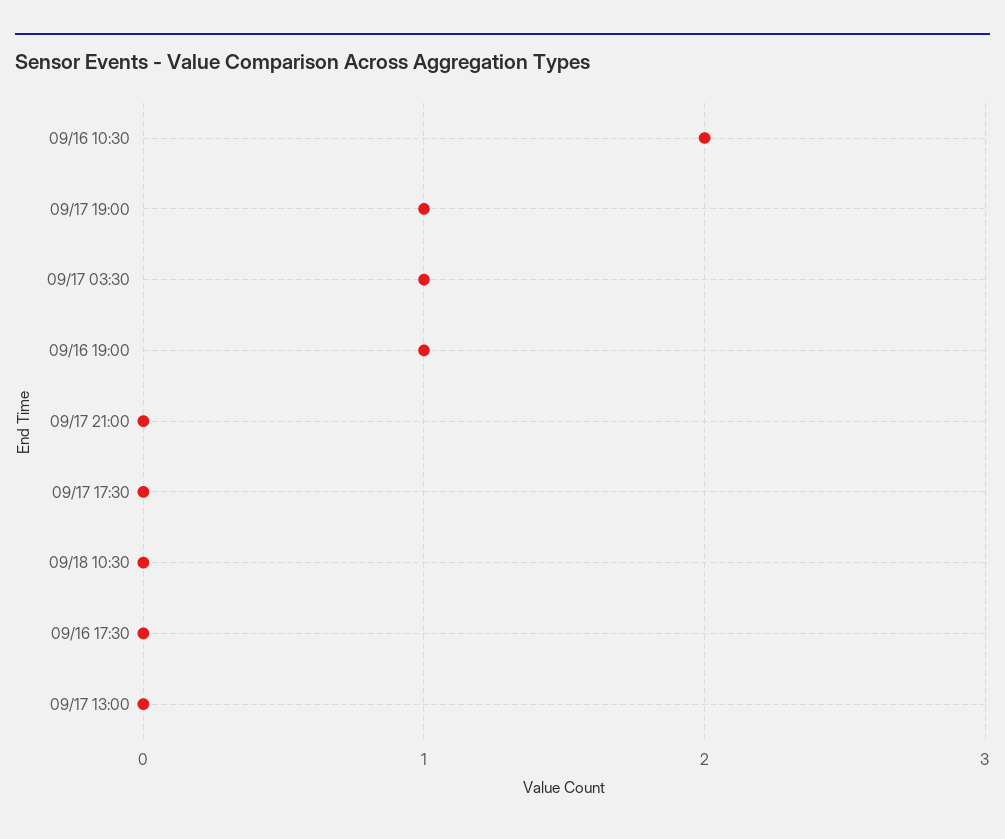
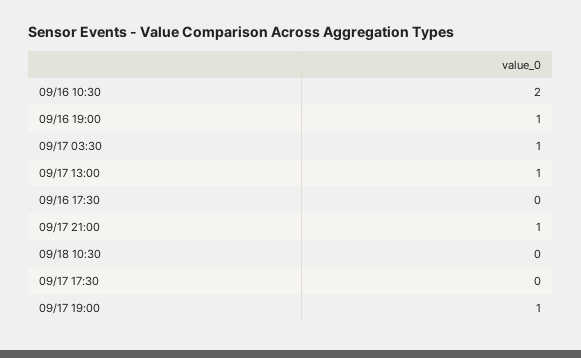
  {
    "09/16 10:30": 2,
    "09/17 19:00": 1,
    "09/17 03:30": 1,
    "09/16 19:00": 1,
-   "09/17 21:00": 0,
+   "09/17 21:00": 1,
    "09/17 17:30": 0,
    "09/18 10:30": 0,
    "09/16 17:30": 0,
-   "09/17 13:00": 0
+   "09/17 13:00": 1
  }

